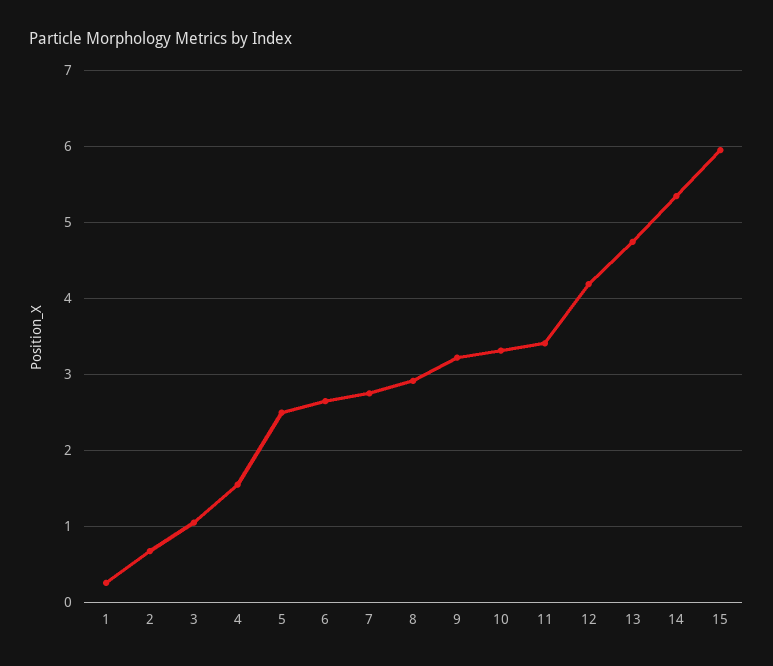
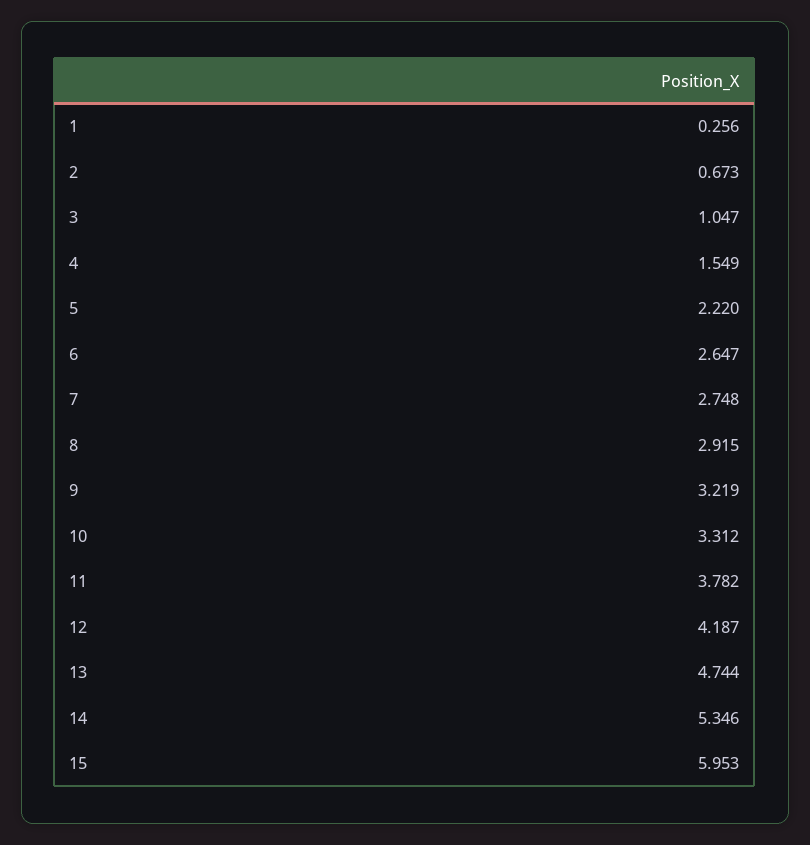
  {
    "1": 0.256,
    "2": 0.673,
    "3": 1.047,
    "4": 1.549,
-   "5": 2.5,
+   "5": 2.22,
    "6": 2.647,
    "7": 2.748,
    "8": 2.915,
    "9": 3.219,
    "10": 3.312,
-   "11": 3.4,
+   "11": 3.782,
    "12": 4.187,
    "13": 4.744,
    "14": 5.346,
    "15": 5.953
  }

